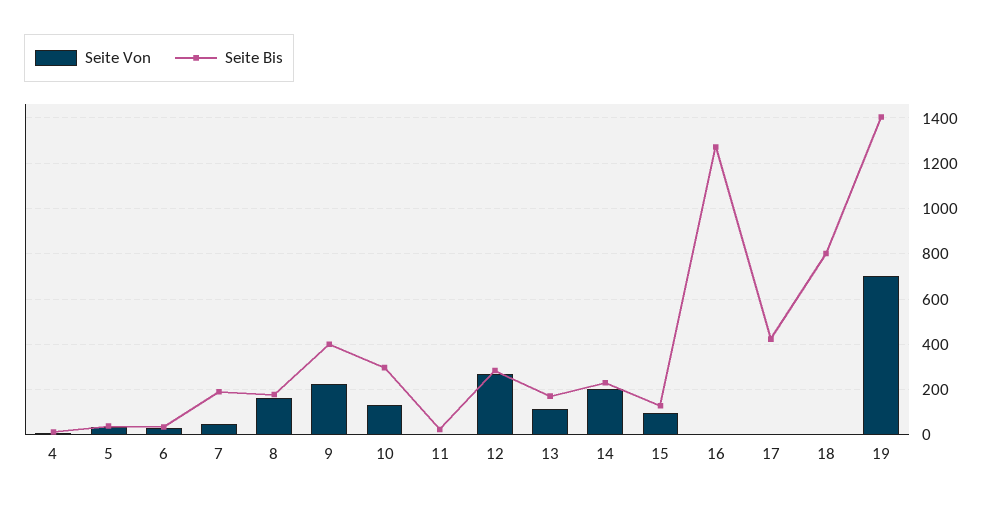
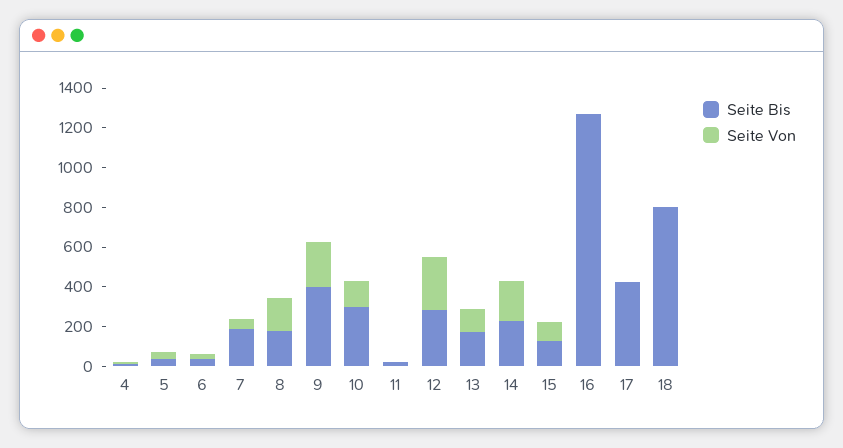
  {
    "Seite Von": {
      "4": 0,
      "5": 50,
      "6": 50,
      "7": 50,
      "8": 150,
      "9": 250,
      "10": 150,
      "11": 0,
      "12": 250,
      "13": 100,
      "14": 200,
      "15": 100,
      "16": 0,
      "17": 0,
-     "18": 0,
+     "18": 0
-     "19": 700
    },
    "Seite Bis": {
      "4": 0,
      "5": 50,
      "6": 50,
      "7": 200,
      "8": 200,
      "9": 400,
      "10": 300,
      "11": 0,
      "12": 300,
      "13": 150,
      "14": 250,
      "15": 150,
      "16": 1250,
      "17": 400,
-     "18": 800,
+     "18": 800
-     "19": 1400
    }
  }

